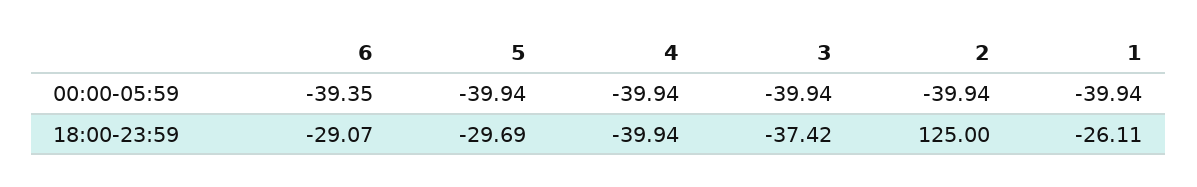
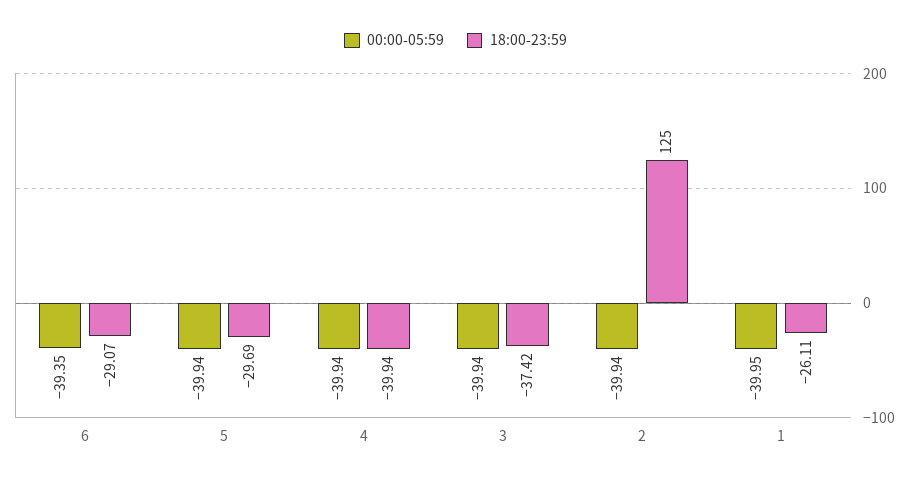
  {
    "00:00-05:59": {
      "6": -39.35,
      "5": -39.94,
      "4": -39.94,
      "3": -39.94,
      "2": -39.94,
-     "1": -39.94
+     "1": -39.95
    },
    "18:00-23:59": {
      "6": -29.07,
      "5": -29.69,
      "4": -39.94,
      "3": -37.42,
      "2": 125,
      "1": -26.11
    }
  }

